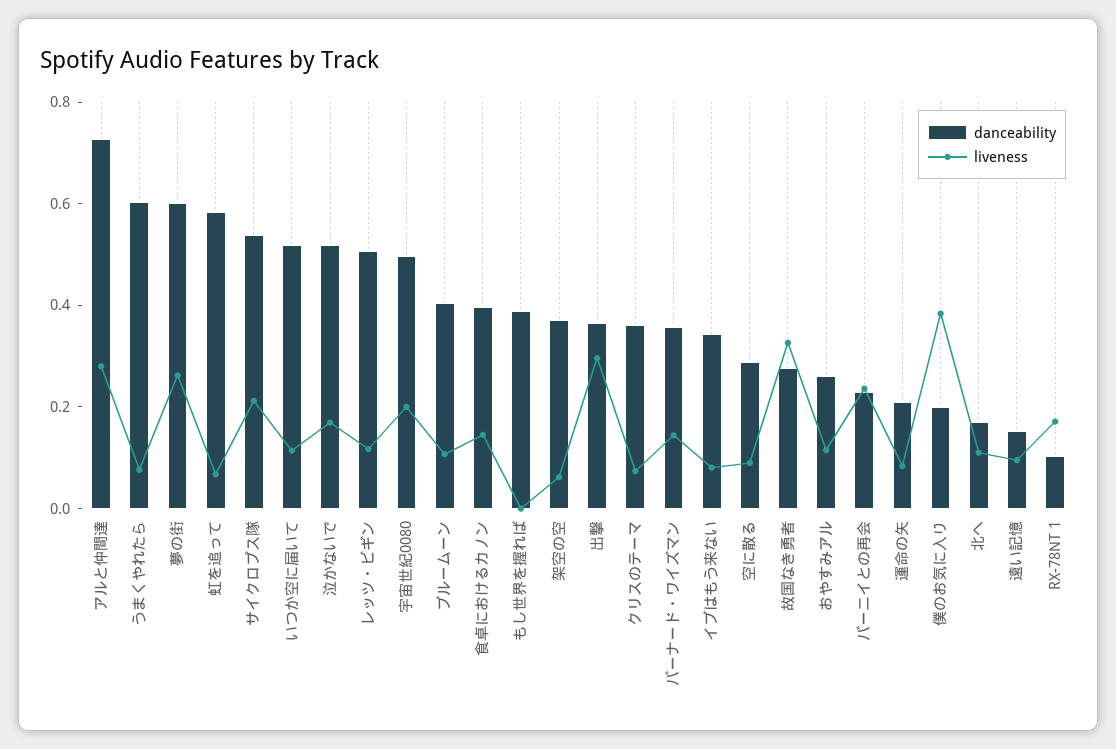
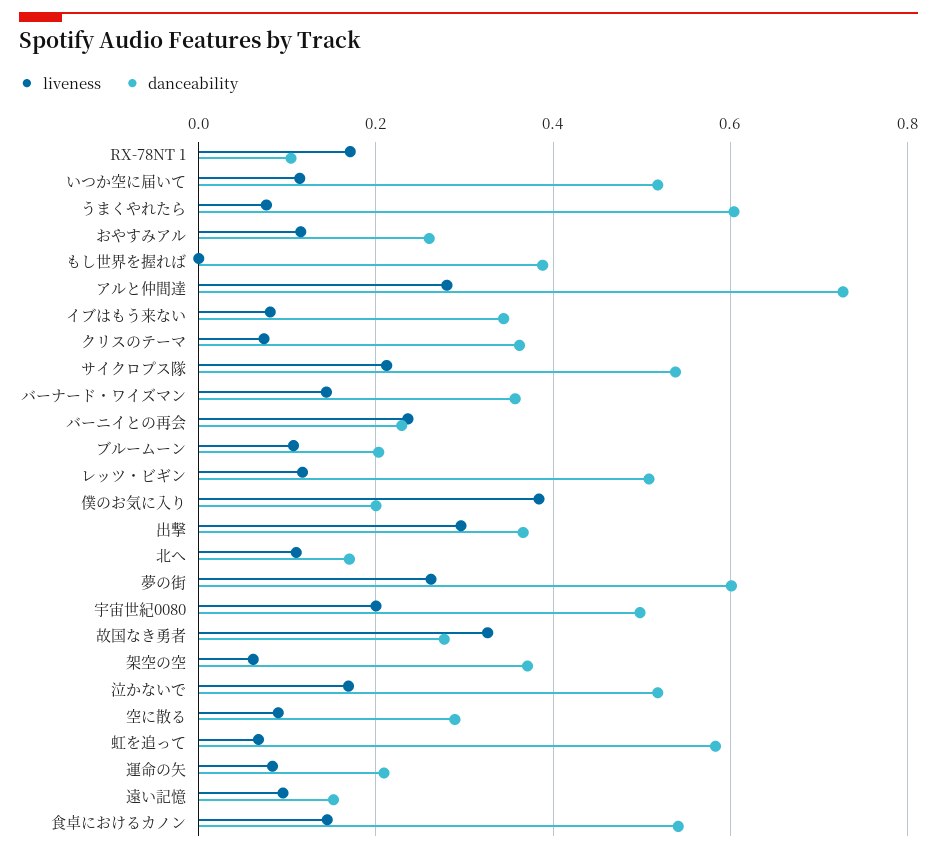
  {
    "danceability": {
      "アルと仲間達": 0.72,
      "うまくやれたら": 0.6,
      "夢の街": 0.6,
      "虹を追って": 0.58,
      "サイクロプス隊": 0.54,
      "いつか空に届いて": 0.52,
      "泣かないで": 0.52,
      "レッツ・ビギン": 0.5,
      "宇宙世紀0080": 0.5,
-     "ブルームーン": 0.4,
+     "ブルームーン": 0.2,
-     "食卓におけるカノン": 0.4,
+     "食卓におけるカノン": 0.54,
      "もし世界を握れば": 0.38,
      "架空の空": 0.38,
      "出撃": 0.36,
      "クリスのテーマ": 0.36,
      "バーナード・ワイズマン": 0.36,
      "イブはもう来ない": 0.34,
      "空に散る": 0.28,
      "故国なき勇者": 0.28,
      "おやすみアル": 0.26,
      "バーニイとの再会": 0.22,
      "運命の矢": 0.2,
      "僕のお気に入り": 0.2,
      "北へ": 0.18,
      "遠い記憶": 0.16,
      "RX-78NT 1": 0.1
    },
    "liveness": {
      "アルと仲間達": 0.28,
      "うまくやれたら": 0.08,
      "夢の街": 0.26,
      "虹を追って": 0.06,
      "サイクロプス隊": 0.22,
      "いつか空に届いて": 0.12,
      "泣かないで": 0.16,
      "レッツ・ビギン": 0.12,
      "宇宙世紀0080": 0.2,
      "ブルームーン": 0.1,
      "食卓におけるカノン": 0.14,
      "もし世界を握れば": 0,
      "架空の空": 0.06,
      "出撃": 0.3,
      "クリスのテーマ": 0.08,
      "バーナード・ワイズマン": 0.14,
      "イブはもう来ない": 0.08,
      "空に散る": 0.08,
      "故国なき勇者": 0.32,
      "おやすみアル": 0.12,
      "バーニイとの再会": 0.24,
      "運命の矢": 0.08,
      "僕のお気に入り": 0.38,
      "北へ": 0.12,
      "遠い記憶": 0.1,
      "RX-78NT 1": 0.18
    }
  }

